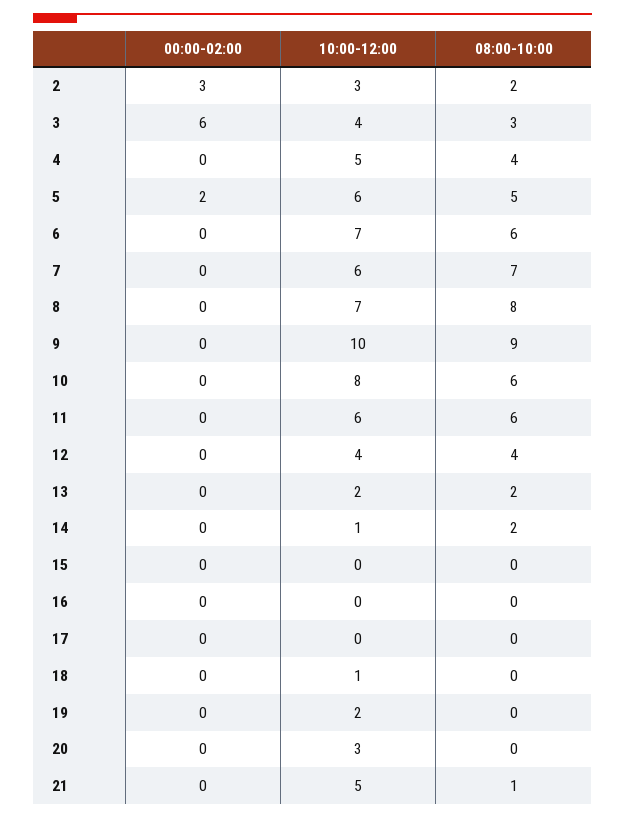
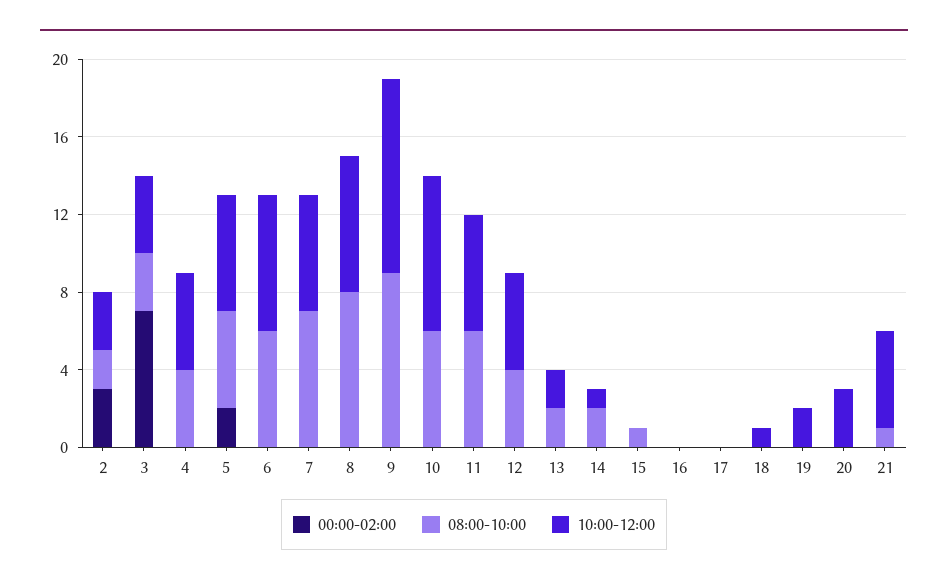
  {
    "00:00-02:00": {
      "2": 3,
-     "3": 6,
+     "3": 7,
      "4": 0,
      "5": 2,
      "6": 0,
      "7": 0,
      "8": 0,
      "9": 0,
      "10": 0,
      "11": 0,
      "12": 0,
      "13": 0,
      "14": 0,
      "15": 0,
      "16": 0,
      "17": 0,
      "18": 0,
      "19": 0,
      "20": 0,
      "21": 0
    },
    "10:00-12:00": {
      "2": 3,
      "3": 4,
      "4": 5,
      "5": 6,
      "6": 7,
      "7": 6,
      "8": 7,
      "9": 10,
      "10": 8,
      "11": 6,
-     "12": 4,
+     "12": 5,
      "13": 2,
      "14": 1,
      "15": 0,
      "16": 0,
      "17": 0,
      "18": 1,
      "19": 2,
      "20": 3,
      "21": 5
    },
    "08:00-10:00": {
      "2": 2,
      "3": 3,
      "4": 4,
      "5": 5,
      "6": 6,
      "7": 7,
      "8": 8,
      "9": 9,
      "10": 6,
      "11": 6,
      "12": 4,
      "13": 2,
      "14": 2,
-     "15": 0,
+     "15": 1,
      "16": 0,
      "17": 0,
      "18": 0,
      "19": 0,
      "20": 0,
      "21": 1
    }
  }

